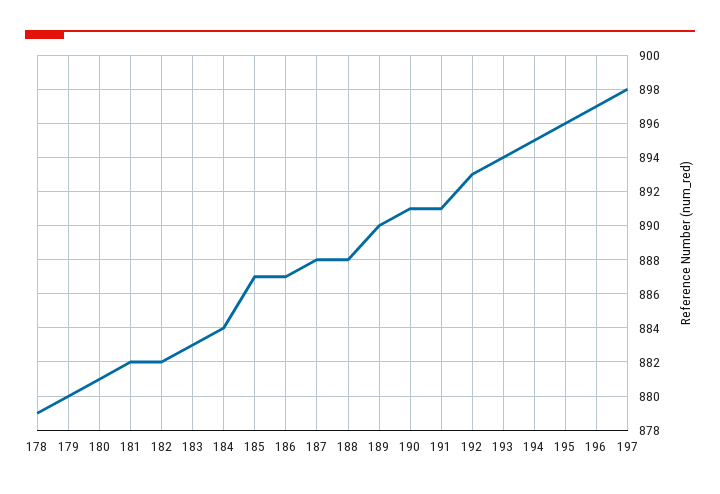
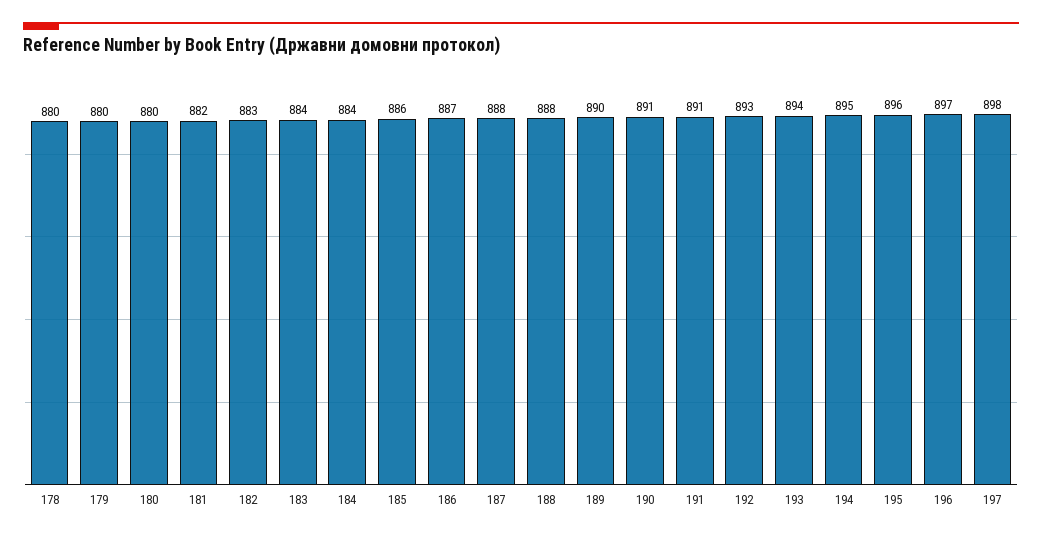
  {
-   "178": 879,
+   "178": 880,
    "179": 880,
-   "180": 881,
+   "180": 880,
    "181": 882,
-   "182": 882,
+   "182": 883,
-   "183": 883,
+   "183": 884,
    "184": 884,
-   "185": 887,
+   "185": 886,
    "186": 887,
    "187": 888,
    "188": 888,
    "189": 890,
    "190": 891,
    "191": 891,
    "192": 893,
    "193": 894,
    "194": 895,
    "195": 896,
    "196": 897,
    "197": 898
  }

